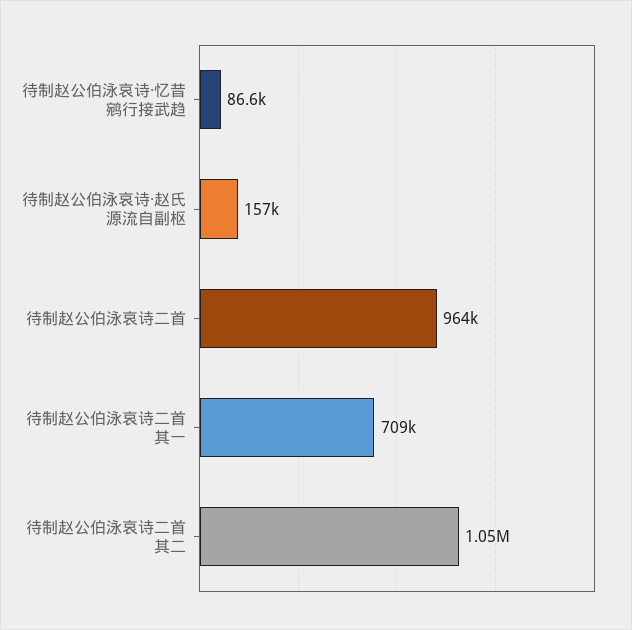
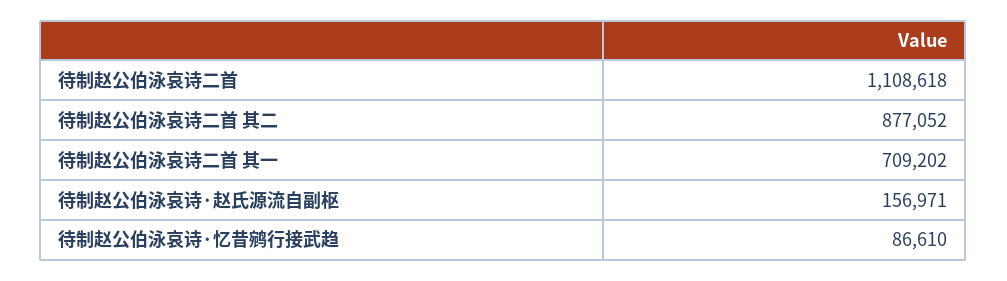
  {
    "待制赵公伯泳哀诗·忆昔鹓行接武趋": 86610,
    "待制赵公伯泳哀诗·赵氏源流自副枢": 156971,
-   "待制赵公伯泳哀诗二首": 964000,
+   "待制赵公伯泳哀诗二首": 1108618,
    "待制赵公伯泳哀诗二首 其一": 709202,
-   "待制赵公伯泳哀诗二首 其二": 1050000
+   "待制赵公伯泳哀诗二首 其二": 877052
  }

